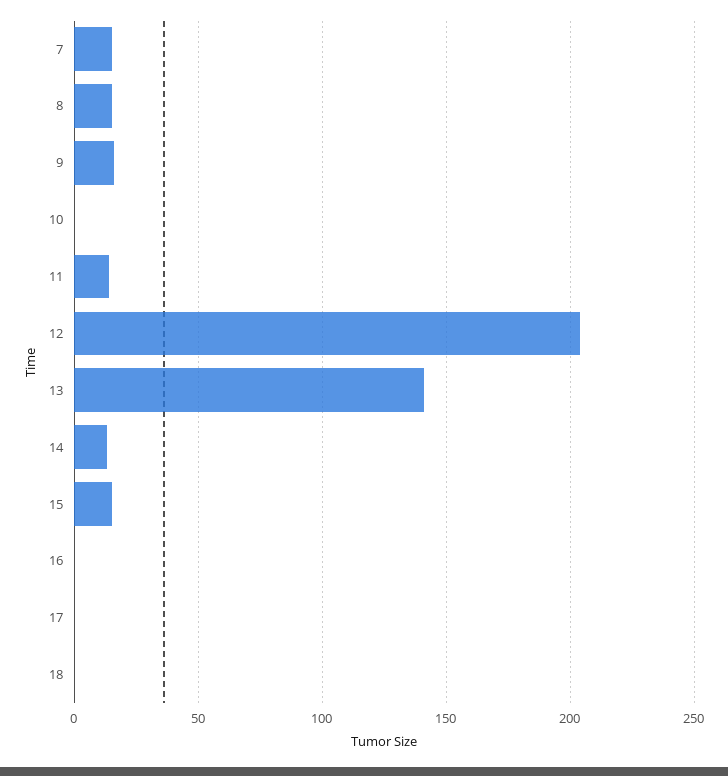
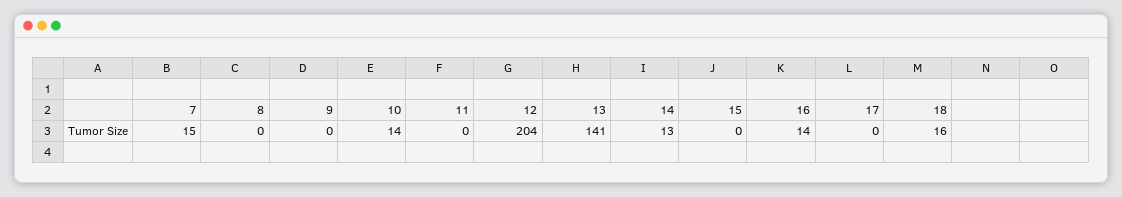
  {
    "7": 15,
-   "8": 15,
+   "8": 0,
-   "9": 15,
+   "9": 0,
-   "10": 0,
+   "10": 14,
-   "11": 15,
+   "11": 0,
    "12": 204,
    "13": 141,
    "14": 13,
-   "15": 15,
+   "15": 0,
-   "16": 0,
+   "16": 14,
    "17": 0,
-   "18": 0
+   "18": 16
  }

